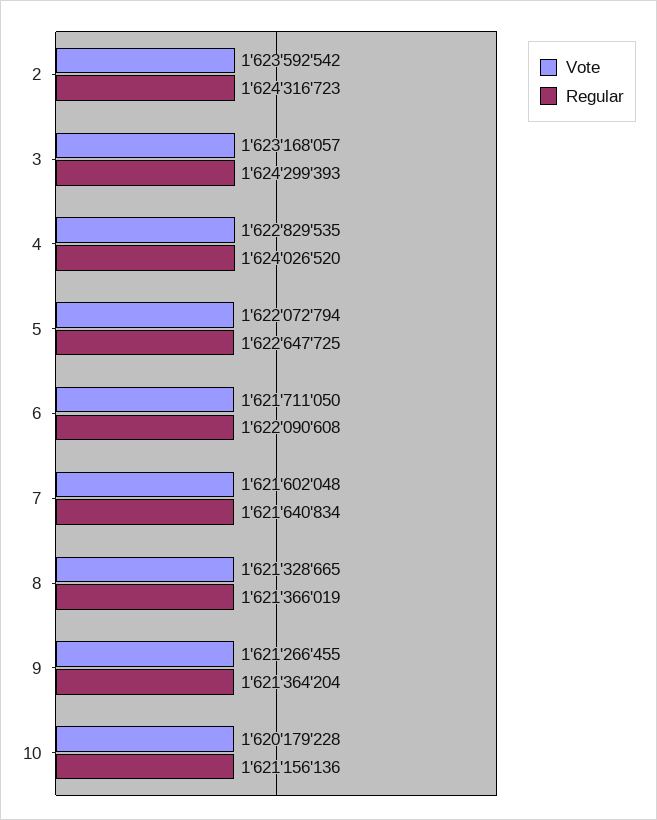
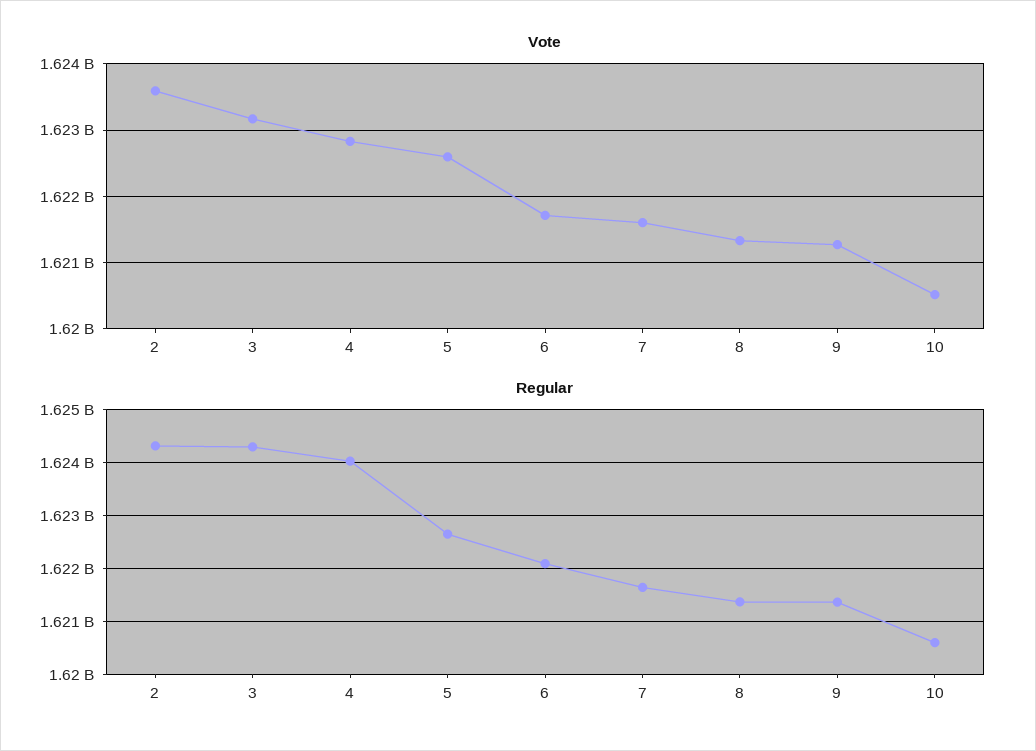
  {
    "Vote": {
      "2": 1623592542,
      "3": 1623168057,
      "4": 1622829535,
-     "5": 1622072794,
+     "5": 1622600000,
      "6": 1621711050,
      "7": 1621602048,
      "8": 1621328665,
      "9": 1621266455,
-     "10": 1620179228
+     "10": 1620500000
    },
    "Regular": {
      "2": 1624316723,
      "3": 1624299393,
      "4": 1624026520,
      "5": 1622647725,
      "6": 1622090608,
      "7": 1621640834,
      "8": 1621366019,
      "9": 1621364204,
-     "10": 1621156136
+     "10": 1620600000
    }
  }

